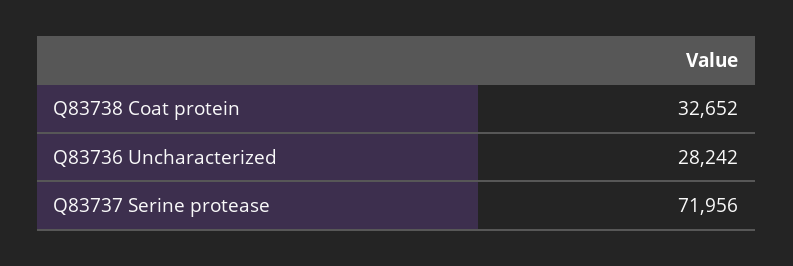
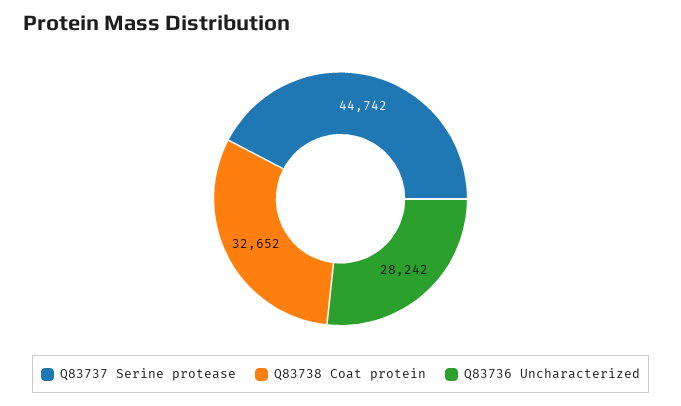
  {
    "Q83738 Coat protein": 32652,
    "Q83736 Uncharacterized": 28242,
-   "Q83737 Serine protease": 71956
+   "Q83737 Serine protease": 44742
  }

